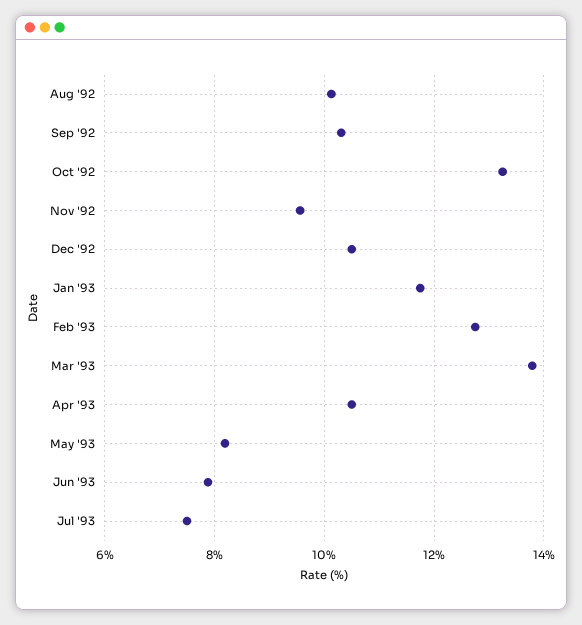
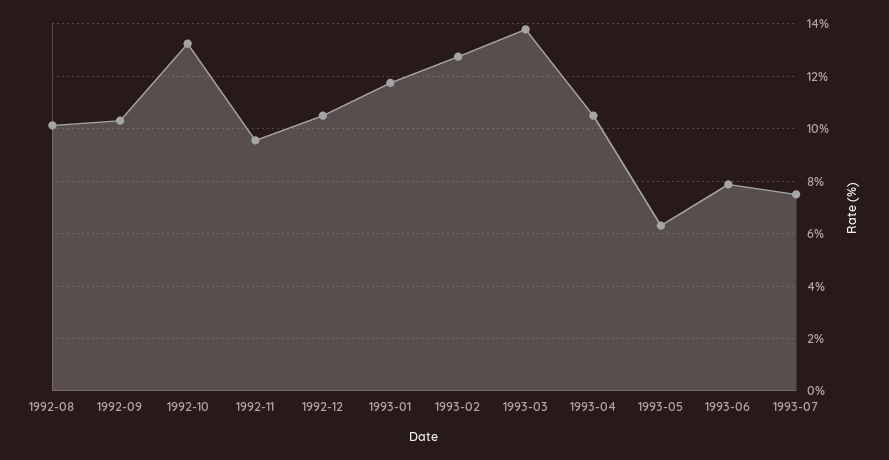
  {
    "Aug '92": 10.2,
    "Sep '92": 10.4,
    "Oct '92": 13.2,
    "Nov '92": 9.6,
    "Dec '92": 10.6,
    "Jan '93": 11.8,
    "Feb '93": 12.8,
    "Mar '93": 13.8,
    "Apr '93": 10.6,
-   "May '93": 8.2,
+   "May '93": 6.25,
    "Jun '93": 7.8,
    "Jul '93": 7.6
  }

